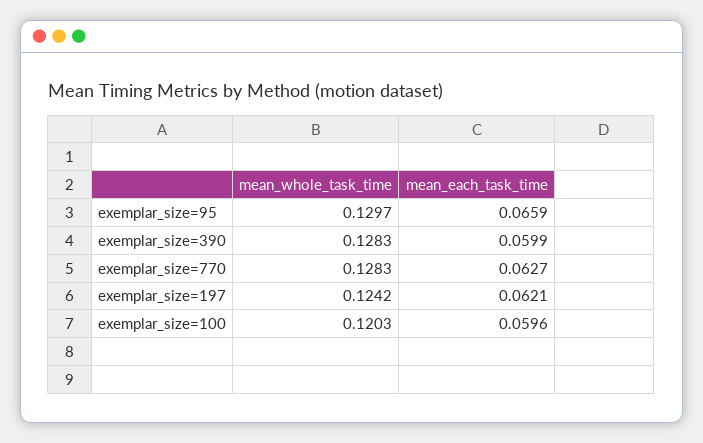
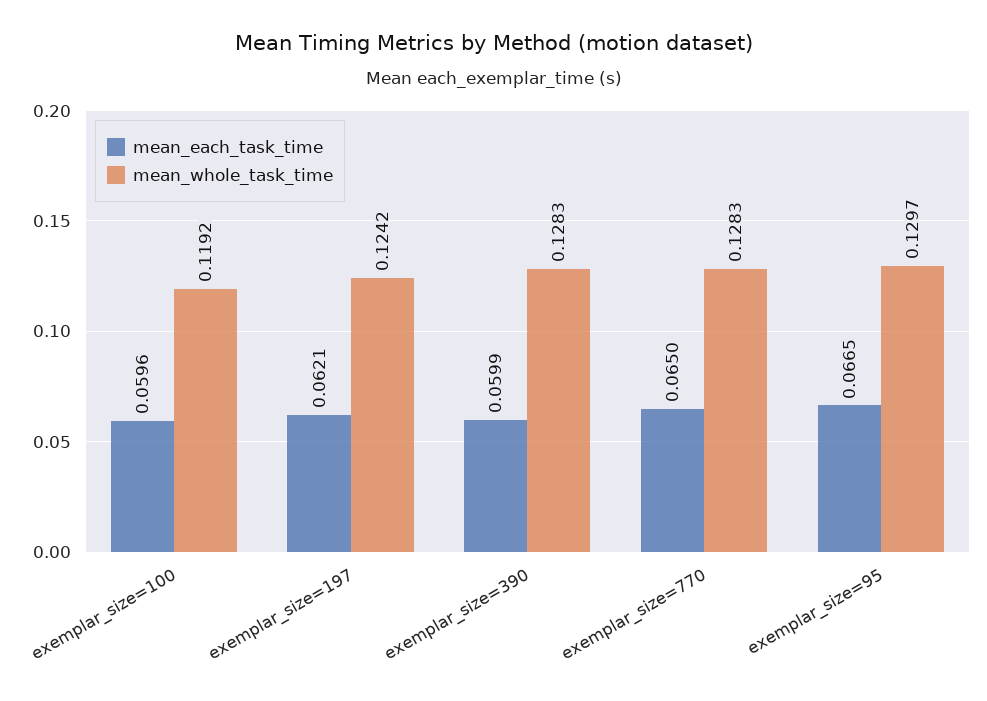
  {
    "mean_whole_task_time": {
      "exemplar_size=95": 0.1297,
      "exemplar_size=390": 0.1283,
      "exemplar_size=770": 0.1283,
      "exemplar_size=197": 0.1242,
-     "exemplar_size=100": 0.1203
+     "exemplar_size=100": 0.1192
    },
    "mean_each_task_time": {
-     "exemplar_size=95": 0.0659,
+     "exemplar_size=95": 0.0665,
      "exemplar_size=390": 0.0599,
-     "exemplar_size=770": 0.0627,
+     "exemplar_size=770": 0.065,
      "exemplar_size=197": 0.0621,
      "exemplar_size=100": 0.0596
    }
  }

